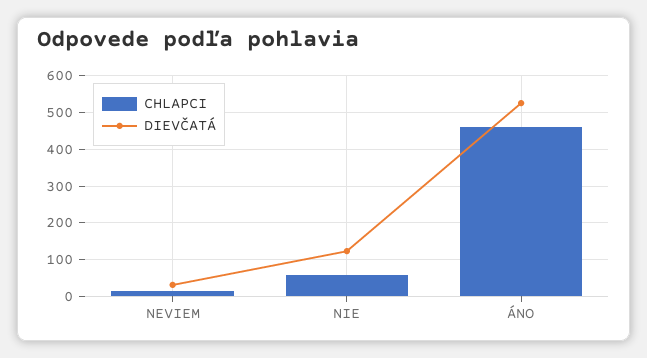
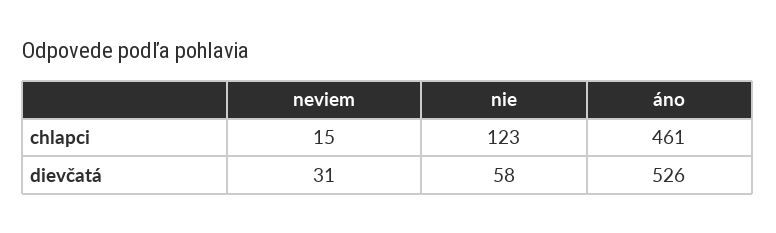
  {
    "CHLAPCI": {
      "NEVIEM": 15,
-     "NIE": 60,
+     "NIE": 123,
      "ÁNO": 461
    },
    "DIEVČATÁ": {
      "NEVIEM": 31,
-     "NIE": 120,
+     "NIE": 58,
      "ÁNO": 526
    }
  }

